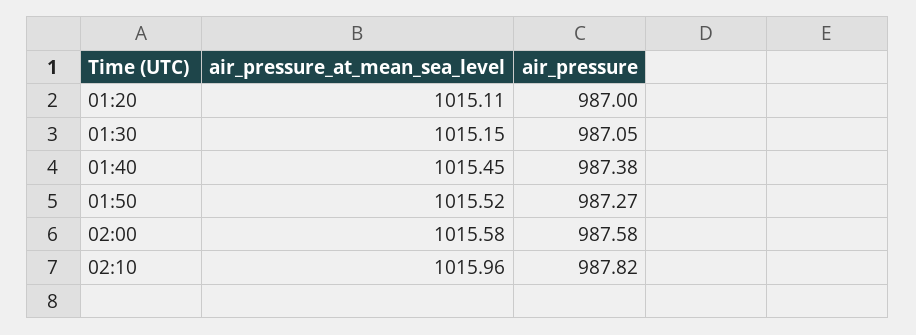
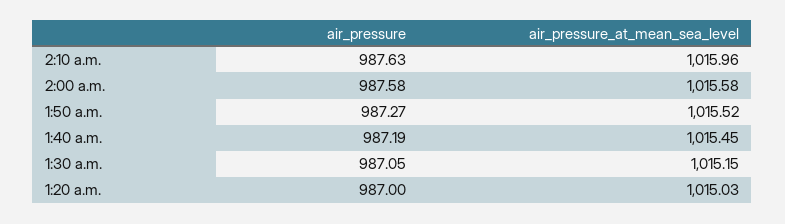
  {
    "air_pressure_at_mean_sea_level": {
-     "01:20": 1015.11,
+     "01:20": 1015.03,
      "01:30": 1015.15,
      "01:40": 1015.45,
      "01:50": 1015.52,
      "02:00": 1015.58,
      "02:10": 1015.96
    },
    "air_pressure": {
      "01:20": 987,
      "01:30": 987.05,
-     "01:40": 987.38,
+     "01:40": 987.19,
      "01:50": 987.27,
      "02:00": 987.58,
-     "02:10": 987.82
+     "02:10": 987.63
    }
  }

